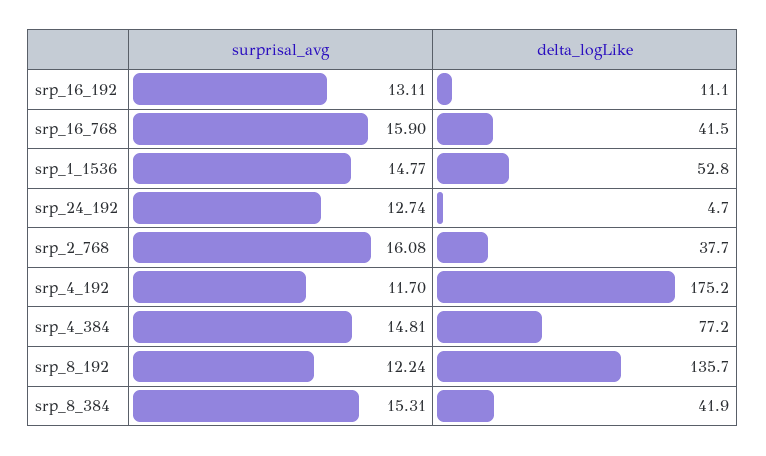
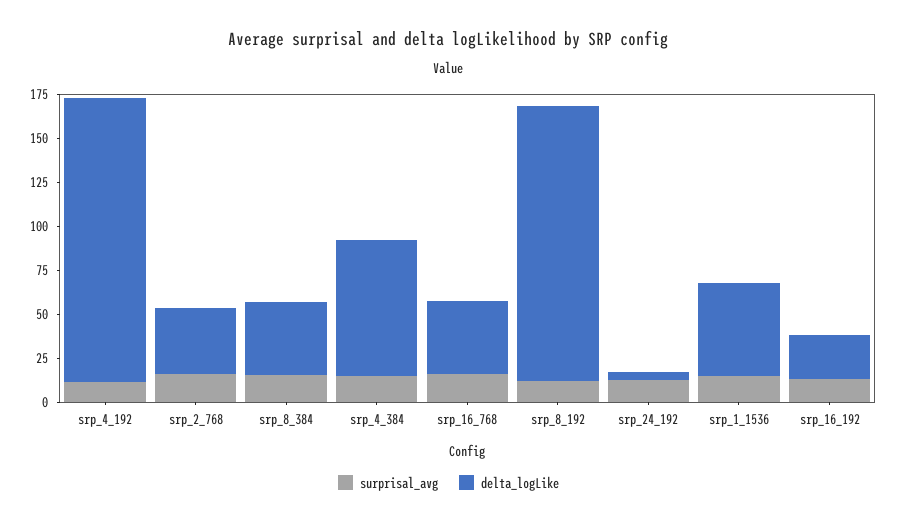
  {
    "surprisal_avg": {
      "srp_16_192": 13.11,
      "srp_16_768": 15.9,
      "srp_1_1536": 14.77,
      "srp_24_192": 12.74,
      "srp_2_768": 16.08,
      "srp_4_192": 11.7,
      "srp_4_384": 14.81,
      "srp_8_192": 12.24,
      "srp_8_384": 15.31
    },
    "delta_logLike": {
-     "srp_16_192": 11.1,
+     "srp_16_192": 25,
      "srp_16_768": 41.5,
      "srp_1_1536": 52.8,
      "srp_24_192": 4.7,
      "srp_2_768": 37.7,
-     "srp_4_192": 175.2,
+     "srp_4_192": 160,
      "srp_4_384": 77.2,
-     "srp_8_192": 135.7,
+     "srp_8_192": 155,
      "srp_8_384": 41.9
    }
  }

